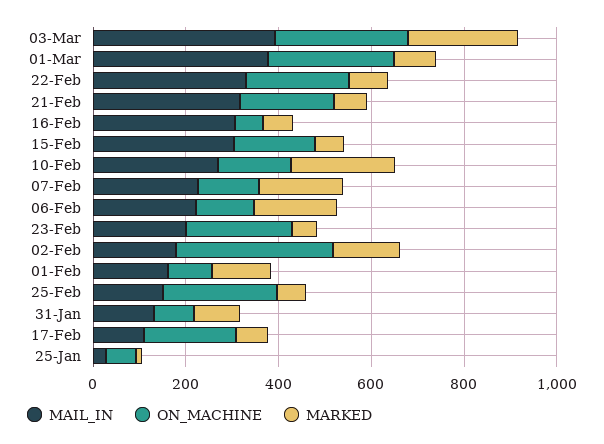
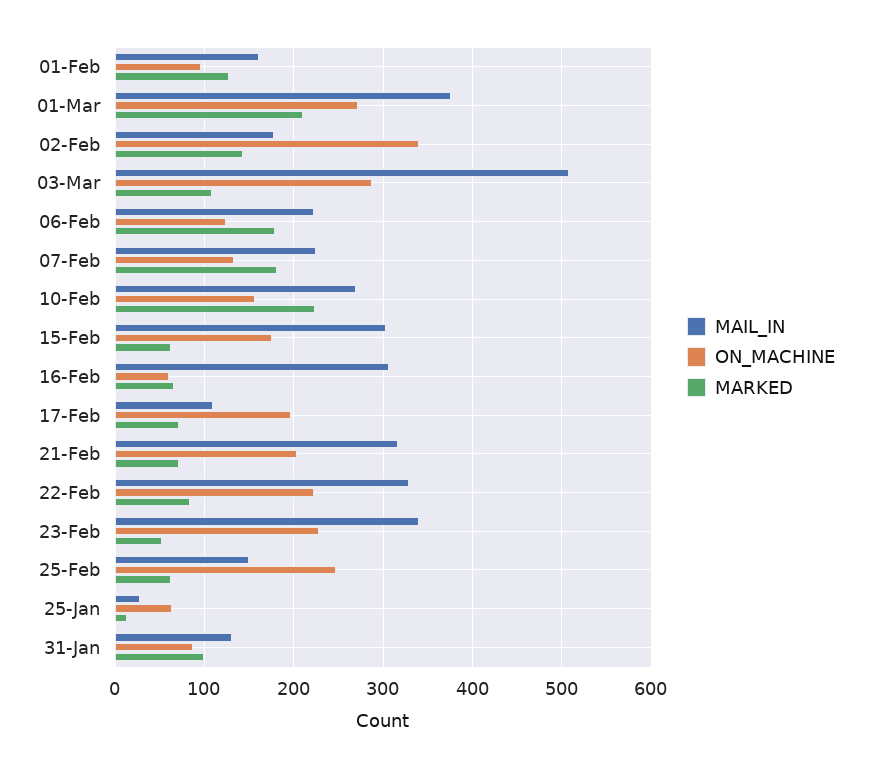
  {
    "MAIL_IN": {
-     "03-Mar": 400,
+     "03-Mar": 510,
      "01-Mar": 380,
      "22-Feb": 330,
      "21-Feb": 320,
      "16-Feb": 310,
      "15-Feb": 300,
      "10-Feb": 270,
      "07-Feb": 230,
      "06-Feb": 220,
-     "23-Feb": 200,
+     "23-Feb": 340,
      "02-Feb": 180,
      "01-Feb": 160,
      "25-Feb": 150,
      "31-Jan": 130,
      "17-Feb": 110,
      "25-Jan": 30
    },
    "ON_MACHINE": {
      "03-Mar": 290,
      "01-Mar": 270,
      "22-Feb": 220,
      "21-Feb": 200,
      "16-Feb": 60,
      "15-Feb": 180,
      "10-Feb": 160,
      "07-Feb": 130,
      "06-Feb": 120,
      "23-Feb": 230,
      "02-Feb": 340,
      "01-Feb": 100,
      "25-Feb": 250,
      "31-Jan": 90,
      "17-Feb": 200,
      "25-Jan": 60
    },
    "MARKED": {
-     "03-Mar": 250,
+     "03-Mar": 110,
-     "01-Mar": 100,
+     "01-Mar": 210,
      "22-Feb": 80,
      "21-Feb": 70,
      "16-Feb": 70,
      "15-Feb": 60,
      "10-Feb": 220,
      "07-Feb": 180,
      "06-Feb": 180,
      "23-Feb": 50,
      "02-Feb": 140,
      "01-Feb": 130,
      "25-Feb": 60,
      "31-Jan": 100,
      "17-Feb": 70,
      "25-Jan": 10
    }
  }

